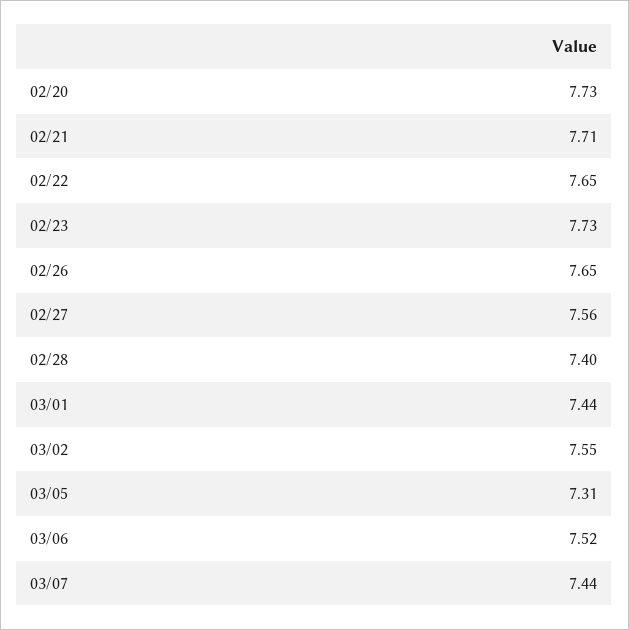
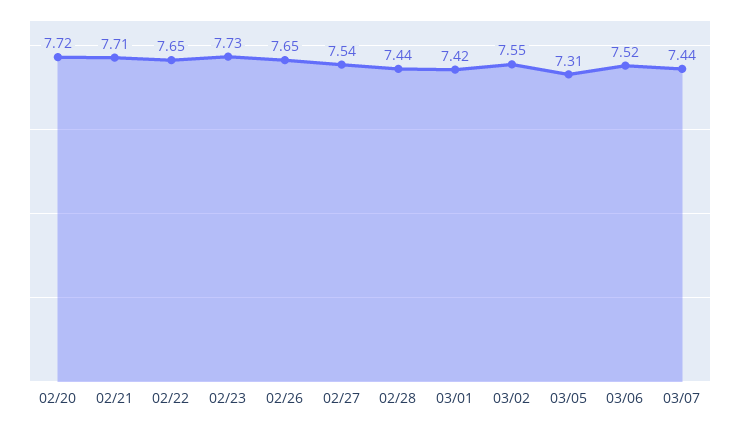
  {
-   "02/20": 7.73,
+   "02/20": 7.72,
    "02/21": 7.71,
    "02/22": 7.65,
    "02/23": 7.73,
    "02/26": 7.65,
-   "02/27": 7.56,
+   "02/27": 7.54,
-   "02/28": 7.4,
+   "02/28": 7.44,
-   "03/01": 7.44,
+   "03/01": 7.42,
    "03/02": 7.55,
    "03/05": 7.31,
    "03/06": 7.52,
    "03/07": 7.44
  }

